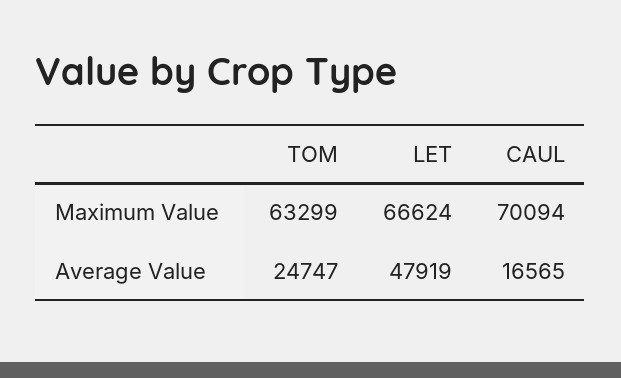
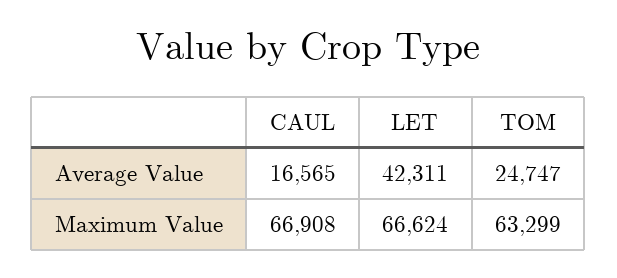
  {
    "TOM": {
      "Maximum Value": 63299,
      "Average Value": 24747
    },
    "LET": {
      "Maximum Value": 66624,
-     "Average Value": 47919
+     "Average Value": 42311
    },
    "CAUL": {
-     "Maximum Value": 70094,
+     "Maximum Value": 66908,
      "Average Value": 16565
    }
  }

